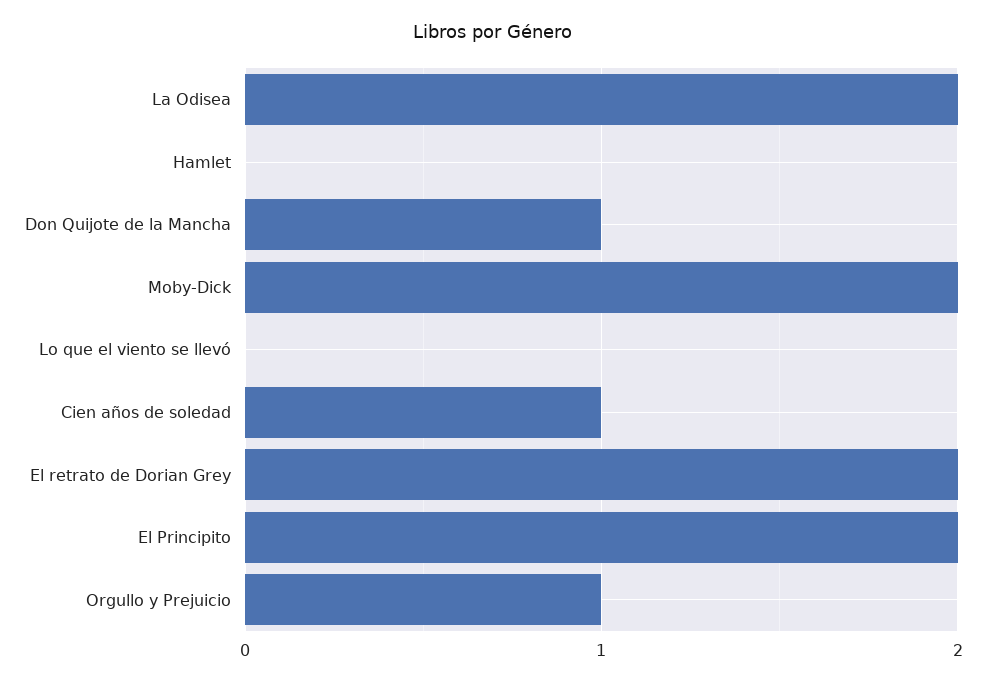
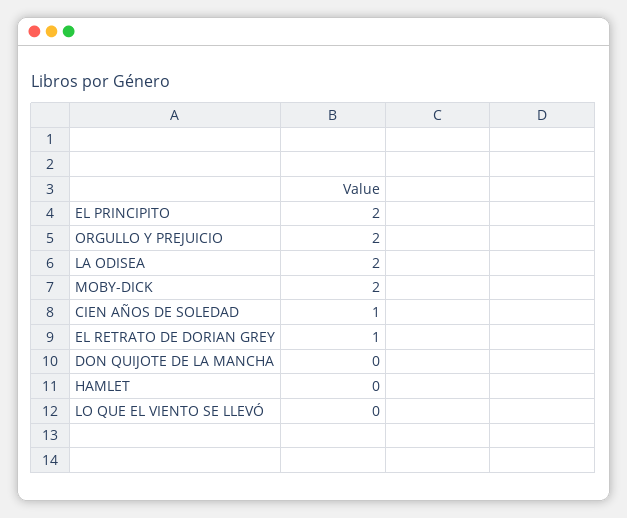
  {
    "La Odisea": 2,
    "Hamlet": 0,
-   "Don Quijote de la Mancha": 1,
+   "Don Quijote de la Mancha": 0,
    "Moby-Dick": 2,
    "Lo que el viento se llevó": 0,
    "Cien años de soledad": 1,
-   "El retrato de Dorian Grey": 2,
+   "El retrato de Dorian Grey": 1,
    "El Principito": 2,
-   "Orgullo y Prejuicio": 1
+   "Orgullo y Prejuicio": 2
  }

